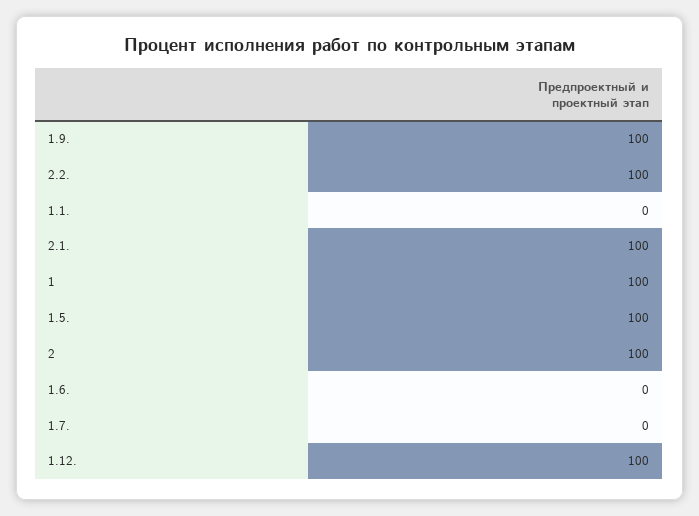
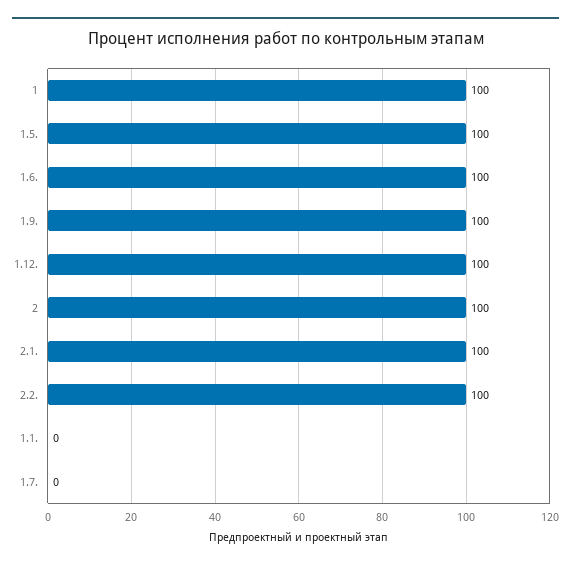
  {
    "1.9.": 100,
    "2.2.": 100,
    "1.1.": 0,
    "2.1.": 100,
    "1": 100,
    "1.5.": 100,
    "2": 100,
-   "1.6.": 0,
+   "1.6.": 100,
    "1.7.": 0,
    "1.12.": 100
  }

